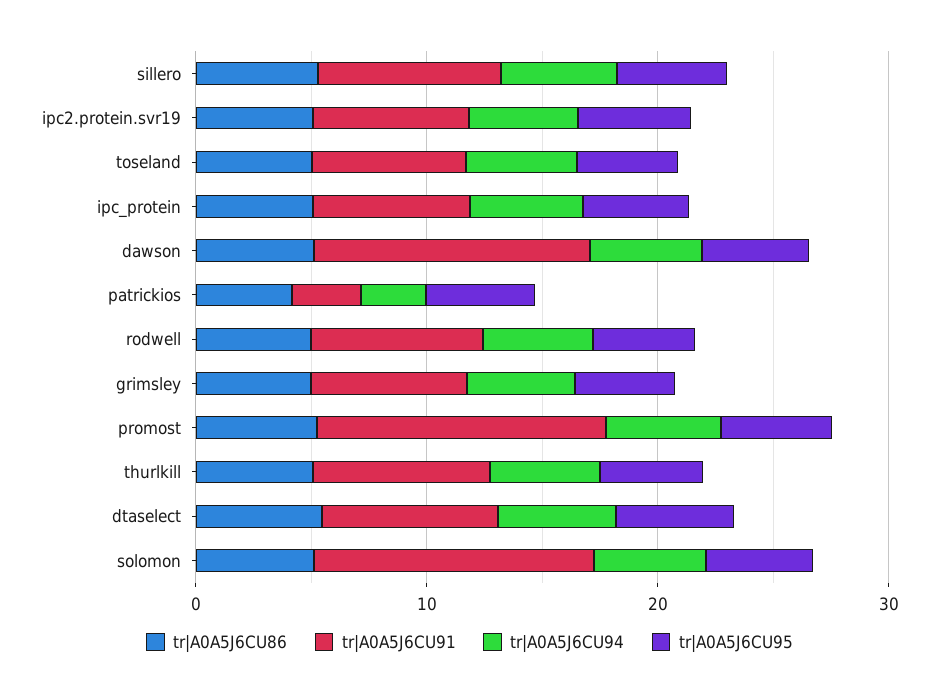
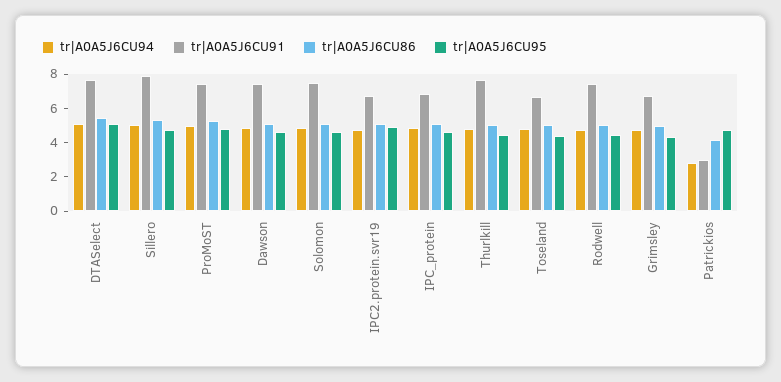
  {
    "tr|A0A5J6CU86": {
      "sillero": 5.5,
      "ipc2.protein.svr19": 5,
      "toseland": 5,
      "ipc_protein": 5,
      "dawson": 5,
      "patrickios": 4,
      "rodwell": 5,
      "grimsley": 5,
      "promost": 5.5,
      "thurlkill": 5,
      "dtaselect": 5.5,
      "solomon": 5
    },
    "tr|A0A5J6CU91": {
      "sillero": 8,
      "ipc2.protein.svr19": 6.5,
      "toseland": 6.5,
      "ipc_protein": 7,
-     "dawson": 12,
+     "dawson": 7.5,
      "patrickios": 3,
      "rodwell": 7.5,
      "grimsley": 7,
-     "promost": 12,
+     "promost": 7.5,
      "thurlkill": 7.5,
      "dtaselect": 7.5,
-     "solomon": 12
+     "solomon": 7.5
    },
    "tr|A0A5J6CU94": {
      "sillero": 5,
      "ipc2.protein.svr19": 4.5,
      "toseland": 5,
      "ipc_protein": 5,
      "dawson": 5,
      "patrickios": 3,
      "rodwell": 5,
      "grimsley": 4.5,
      "promost": 5,
      "thurlkill": 5,
      "dtaselect": 5,
      "solomon": 5
    },
    "tr|A0A5J6CU95": {
      "sillero": 5,
      "ipc2.protein.svr19": 5,
      "toseland": 4.5,
      "ipc_protein": 4.5,
      "dawson": 4.5,
      "patrickios": 4.5,
      "rodwell": 4.5,
      "grimsley": 4.5,
      "promost": 5,
      "thurlkill": 4.5,
      "dtaselect": 5,
      "solomon": 4.5
    }
  }

